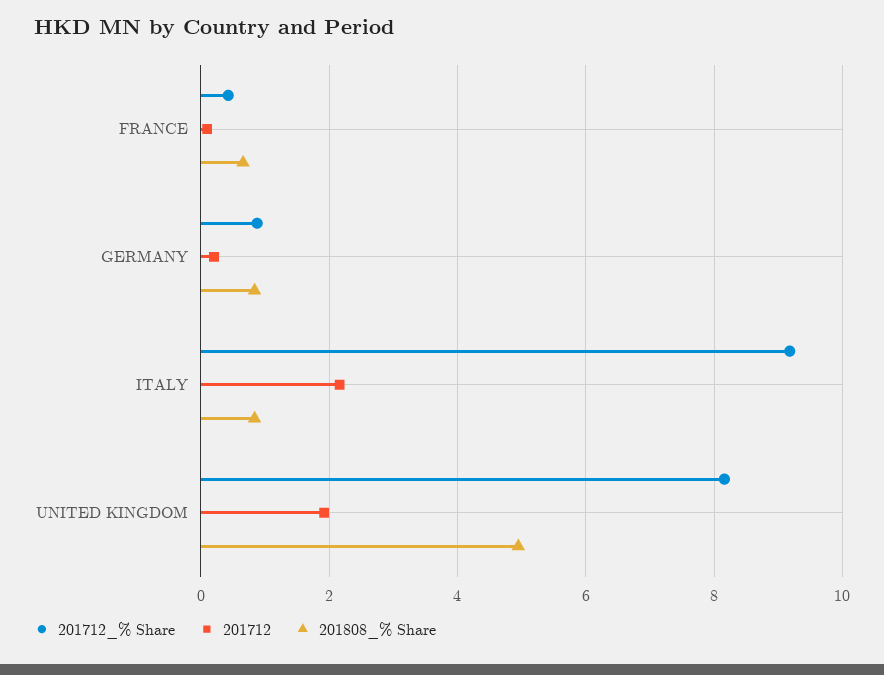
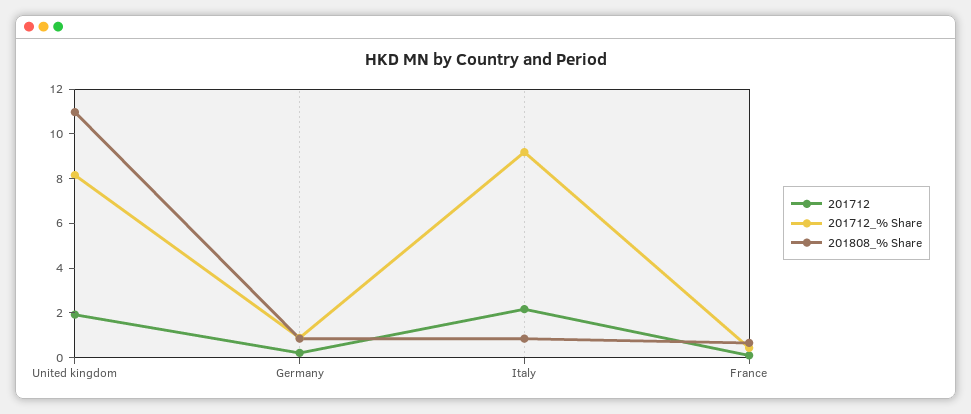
  {
    "201712_% Share": {
      "FRANCE": 0.4,
      "GERMANY": 0.8,
      "ITALY": 9.2,
      "UNITED KINGDOM": 8.2
    },
    "201712": {
      "FRANCE": 0.2,
      "GERMANY": 0.2,
      "ITALY": 2.2,
      "UNITED KINGDOM": 2
    },
    "201808_% Share": {
      "FRANCE": 0.6,
      "GERMANY": 0.8,
      "ITALY": 0.8,
-     "UNITED KINGDOM": 5
+     "UNITED KINGDOM": 11
    }
  }

